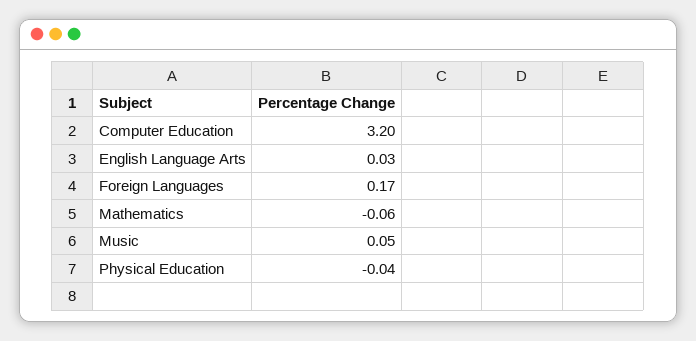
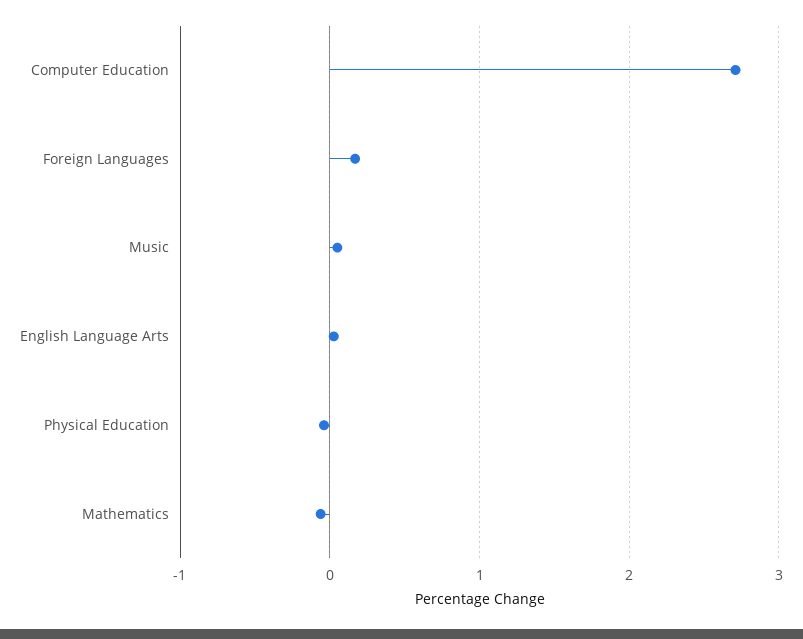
  {
-   "Computer Education": 3.2,
+   "Computer Education": 2.7,
    "English Language Arts": 0.03,
    "Foreign Languages": 0.17,
    "Mathematics": -0.06,
    "Music": 0.05,
    "Physical Education": -0.04
  }

